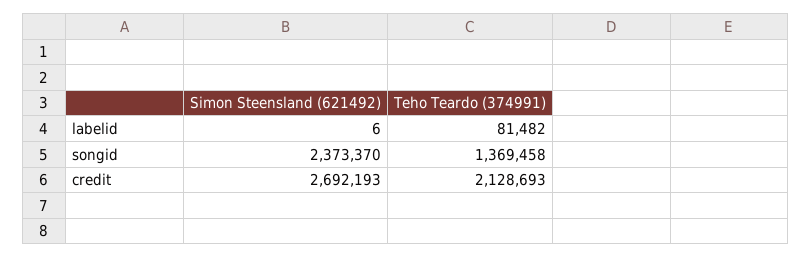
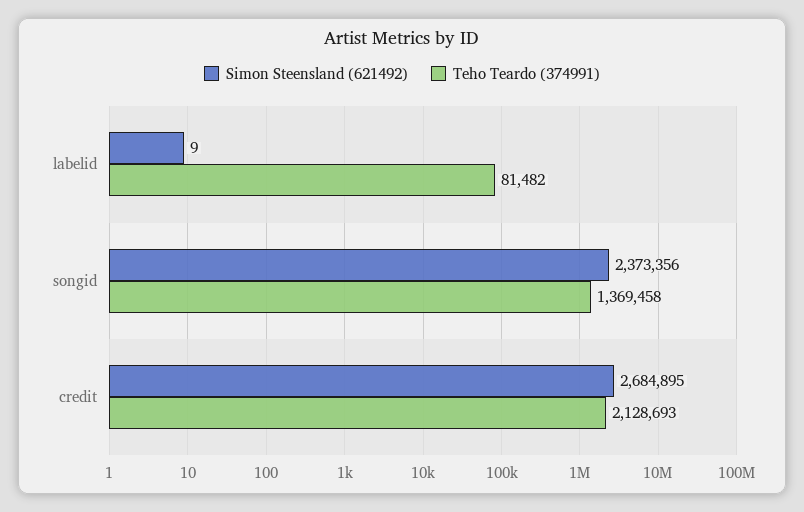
  {
    "Simon Steensland (621492)": {
-     "labelid": 6,
+     "labelid": 9,
-     "songid": 2373370,
+     "songid": 2373356,
-     "credit": 2692193
+     "credit": 2684895
    },
    "Teho Teardo (374991)": {
      "labelid": 81482,
      "songid": 1369458,
      "credit": 2128693
    }
  }

